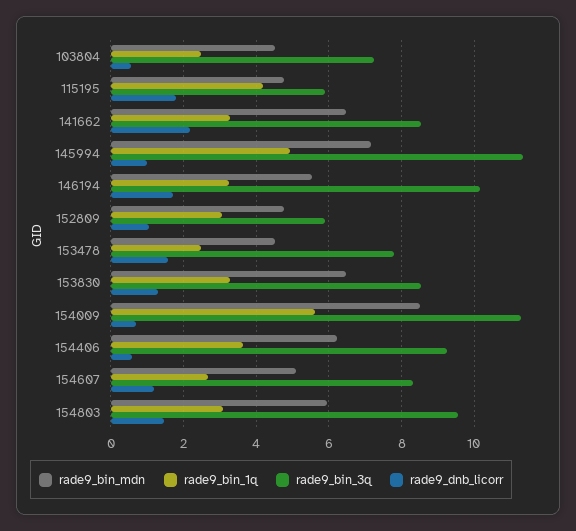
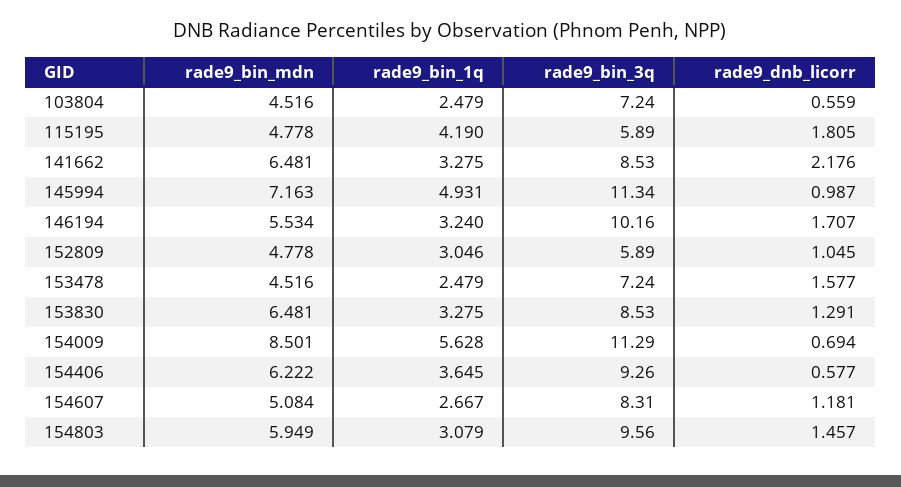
  {
    "rade9_bin_mdn": {
      "103804": 4.516,
      "115195": 4.778,
      "141662": 6.481,
      "145994": 7.163,
      "146194": 5.534,
      "152809": 4.778,
      "153478": 4.516,
      "153830": 6.481,
      "154009": 8.501,
      "154406": 6.222,
      "154607": 5.084,
      "154803": 5.949
    },
    "rade9_bin_1q": {
      "103804": 2.479,
      "115195": 4.19,
      "141662": 3.275,
      "145994": 4.931,
      "146194": 3.24,
      "152809": 3.046,
      "153478": 2.479,
      "153830": 3.275,
      "154009": 5.628,
      "154406": 3.645,
      "154607": 2.667,
      "154803": 3.079
    },
    "rade9_bin_3q": {
      "103804": 7.24,
      "115195": 5.89,
      "141662": 8.53,
      "145994": 11.34,
      "146194": 10.16,
      "152809": 5.89,
-     "153478": 7.8,
+     "153478": 7.24,
      "153830": 8.53,
      "154009": 11.29,
      "154406": 9.26,
      "154607": 8.31,
      "154803": 9.56
    },
    "rade9_dnb_licorr": {
      "103804": 0.559,
      "115195": 1.805,
      "141662": 2.176,
      "145994": 0.987,
      "146194": 1.707,
      "152809": 1.045,
      "153478": 1.577,
      "153830": 1.291,
      "154009": 0.694,
      "154406": 0.577,
      "154607": 1.181,
      "154803": 1.457
    }
  }

